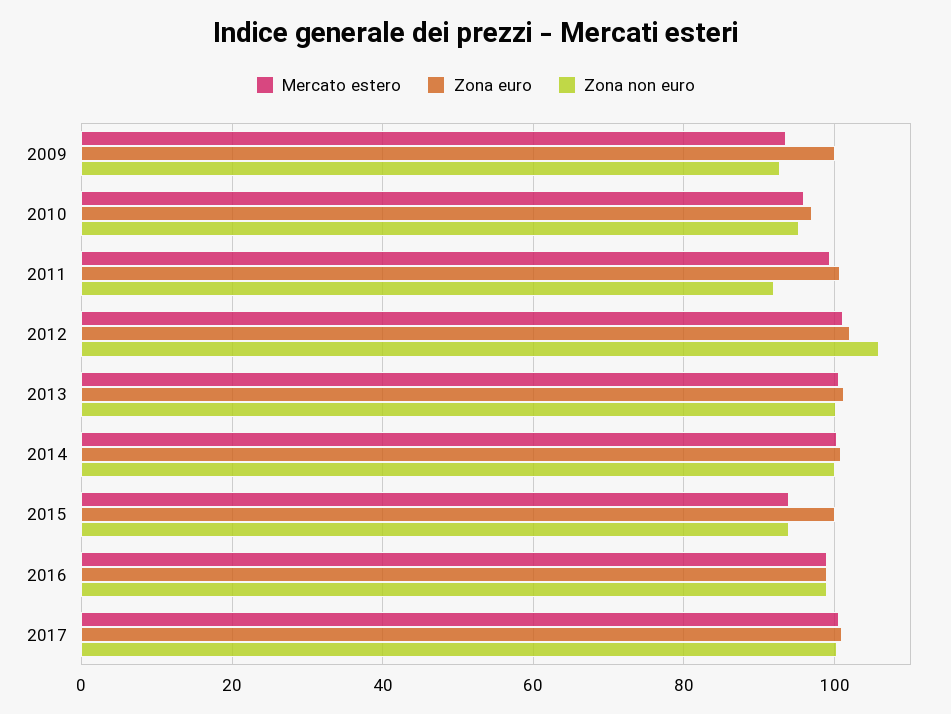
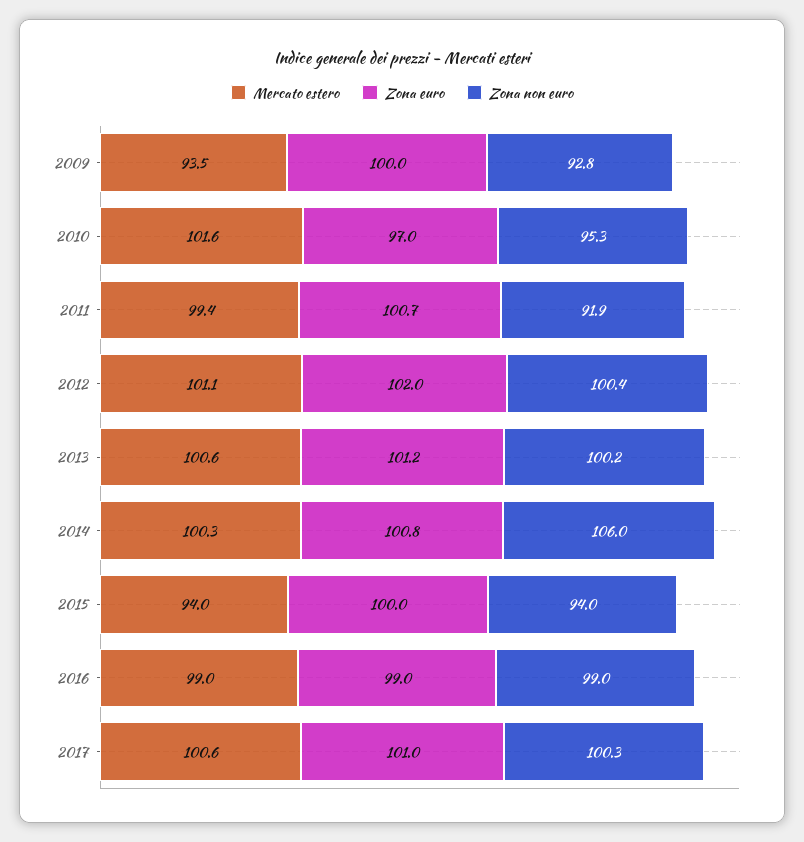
  {
    "Mercato estero": {
      "2009": 93.5,
-     "2010": 96,
+     "2010": 101.6,
      "2011": 99.4,
      "2012": 101.1,
      "2013": 100.6,
      "2014": 100.3,
      "2015": 94,
      "2016": 99,
      "2017": 100.6
    },
    "Zona euro": {
      "2009": 100,
      "2010": 97,
      "2011": 100.7,
      "2012": 102,
      "2013": 101.2,
      "2014": 100.8,
      "2015": 100,
      "2016": 99,
      "2017": 101
    },
    "Zona non euro": {
      "2009": 92.8,
      "2010": 95.3,
      "2011": 91.9,
-     "2012": 106,
+     "2012": 100.4,
      "2013": 100.2,
-     "2014": 100,
+     "2014": 106,
      "2015": 94,
      "2016": 99,
      "2017": 100.3
    }
  }

